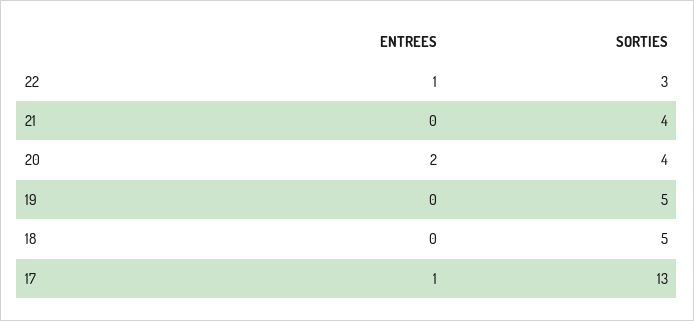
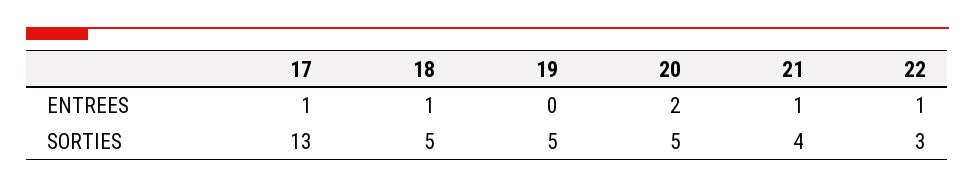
  {
    "ENTREES": {
      "22": 1,
-     "21": 0,
+     "21": 1,
      "20": 2,
      "19": 0,
-     "18": 0,
+     "18": 1,
      "17": 1
    },
    "SORTIES": {
      "22": 3,
      "21": 4,
-     "20": 4,
+     "20": 5,
      "19": 5,
      "18": 5,
      "17": 13
    }
  }

